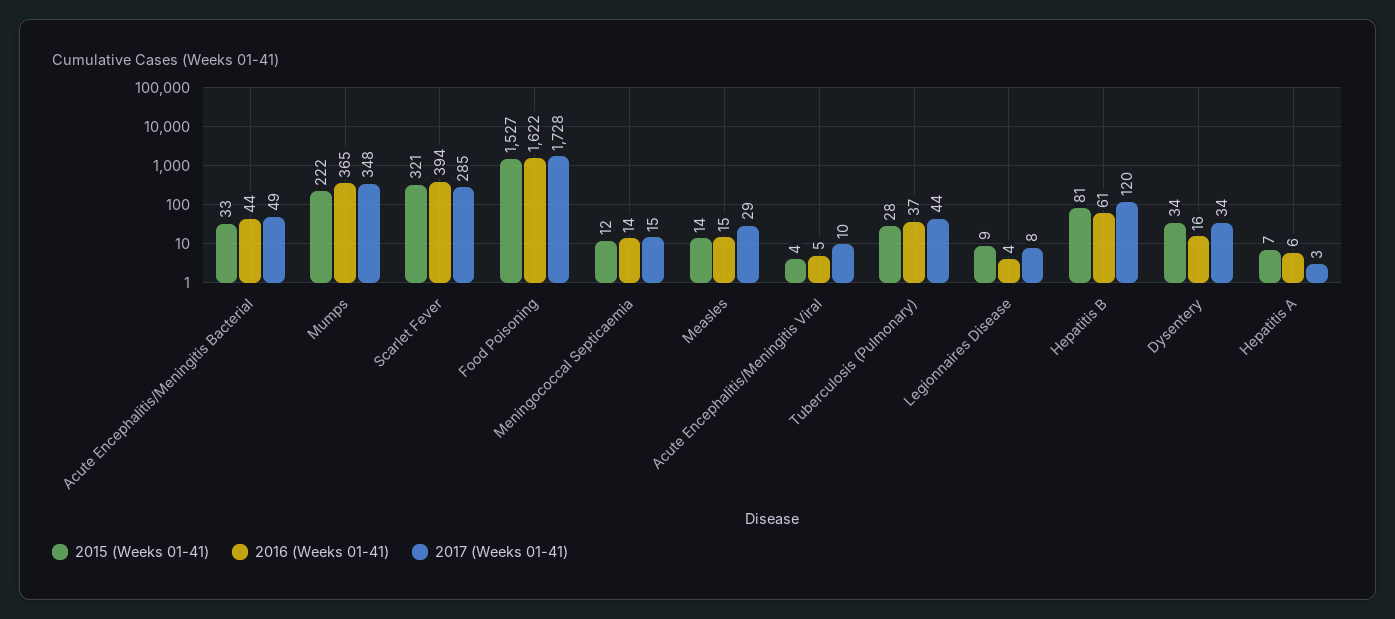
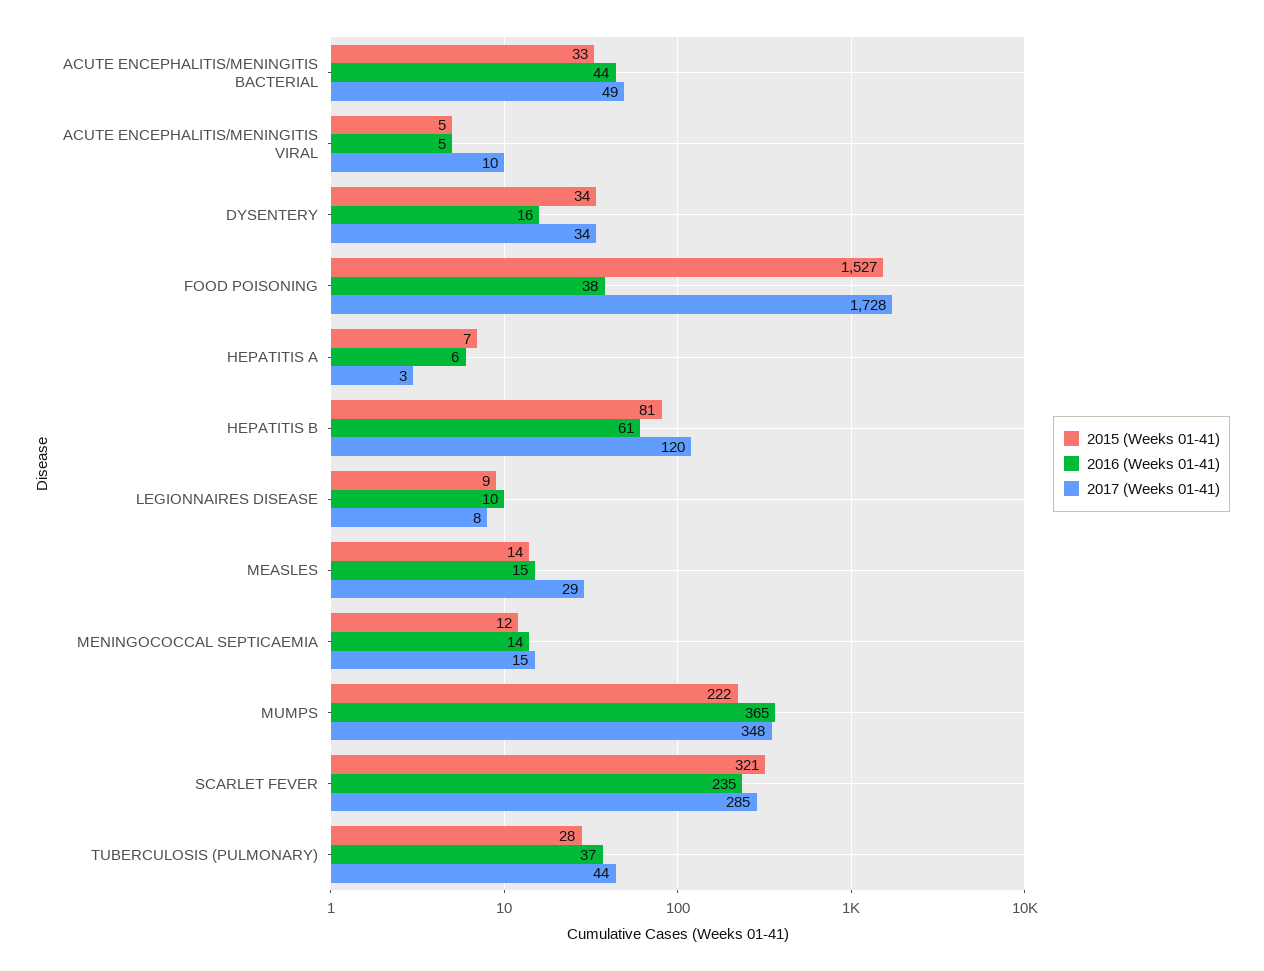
  {
    "2015 (Weeks 01-41)": {
      "Acute Encephalitis/Meningitis Bacterial": 33,
      "Mumps": 222,
      "Scarlet Fever": 321,
      "Food Poisoning": 1527,
      "Meningococcal Septicaemia": 12,
      "Measles": 14,
-     "Acute Encephalitis/Meningitis Viral": 4,
+     "Acute Encephalitis/Meningitis Viral": 5,
      "Tuberculosis (Pulmonary)": 28,
      "Legionnaires Disease": 9,
      "Hepatitis B": 81,
      "Dysentery": 34,
      "Hepatitis A": 7
    },
    "2016 (Weeks 01-41)": {
      "Acute Encephalitis/Meningitis Bacterial": 44,
      "Mumps": 365,
-     "Scarlet Fever": 394,
+     "Scarlet Fever": 235,
-     "Food Poisoning": 1622,
+     "Food Poisoning": 38,
      "Meningococcal Septicaemia": 14,
      "Measles": 15,
      "Acute Encephalitis/Meningitis Viral": 5,
      "Tuberculosis (Pulmonary)": 37,
-     "Legionnaires Disease": 4,
+     "Legionnaires Disease": 10,
      "Hepatitis B": 61,
      "Dysentery": 16,
      "Hepatitis A": 6
    },
    "2017 (Weeks 01-41)": {
      "Acute Encephalitis/Meningitis Bacterial": 49,
      "Mumps": 348,
      "Scarlet Fever": 285,
      "Food Poisoning": 1728,
      "Meningococcal Septicaemia": 15,
      "Measles": 29,
      "Acute Encephalitis/Meningitis Viral": 10,
      "Tuberculosis (Pulmonary)": 44,
      "Legionnaires Disease": 8,
      "Hepatitis B": 120,
      "Dysentery": 34,
      "Hepatitis A": 3
    }
  }

